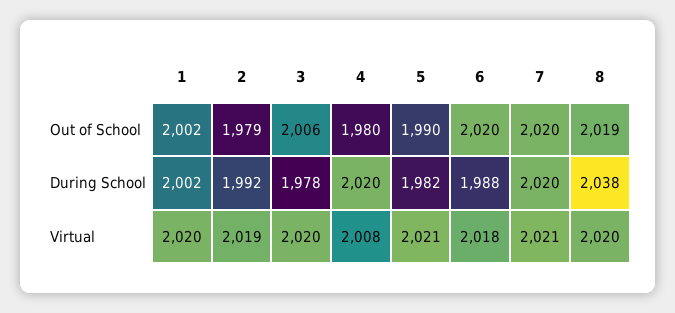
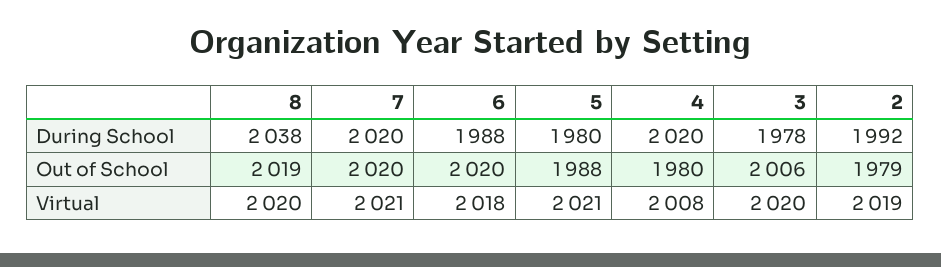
  {
-   "1": {
-     "Out of School": 2002,
-     "During School": 2002,
-     "Virtual": 2020
-   },
    "2": {
      "Out of School": 1979,
      "During School": 1992,
      "Virtual": 2019
    },
    "3": {
      "Out of School": 2006,
      "During School": 1978,
      "Virtual": 2020
    },
    "4": {
      "Out of School": 1980,
      "During School": 2020,
      "Virtual": 2008
    },
    "5": {
-     "Out of School": 1990,
+     "Out of School": 1988,
-     "During School": 1982,
+     "During School": 1980,
      "Virtual": 2021
    },
    "6": {
      "Out of School": 2020,
      "During School": 1988,
      "Virtual": 2018
    },
    "7": {
      "Out of School": 2020,
      "During School": 2020,
      "Virtual": 2021
    },
    "8": {
      "Out of School": 2019,
      "During School": 2038,
      "Virtual": 2020
    }
  }

